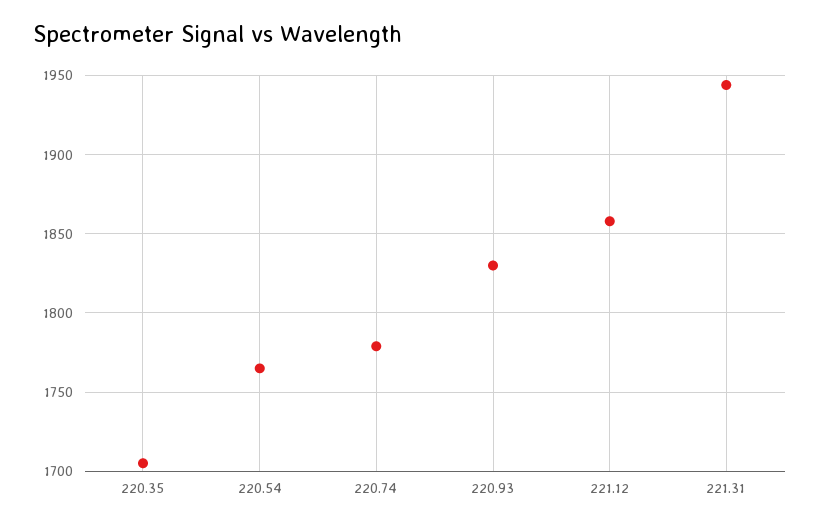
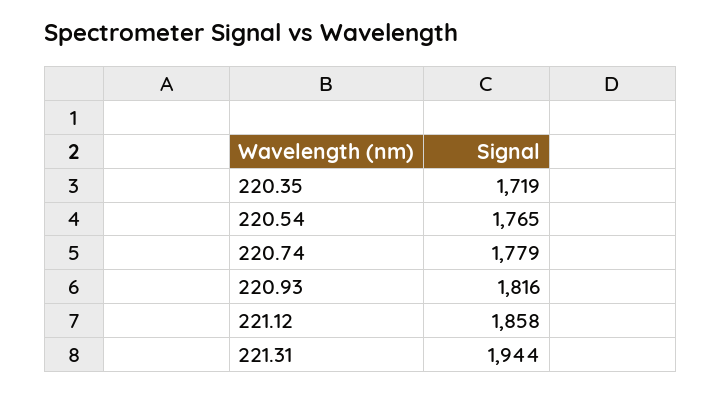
  {
-   "220.35": 1705,
+   "220.35": 1719,
    "220.54": 1765,
    "220.74": 1779,
-   "220.93": 1830,
+   "220.93": 1816,
    "221.12": 1858,
    "221.31": 1944
  }

